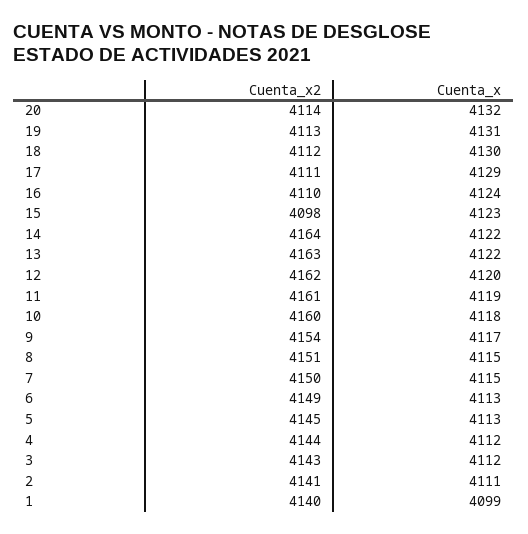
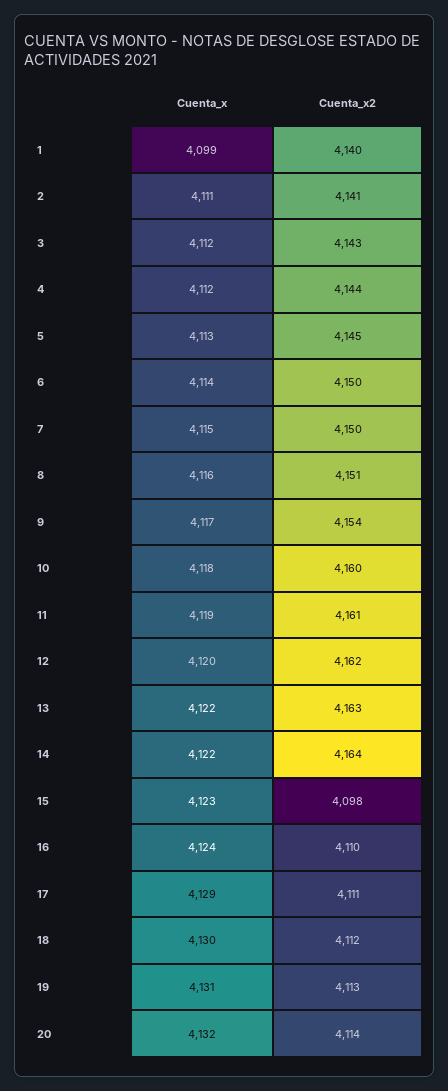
  {
    "Cuenta_x2": {
      "20": 4114,
      "19": 4113,
      "18": 4112,
      "17": 4111,
      "16": 4110,
      "15": 4098,
      "14": 4164,
      "13": 4163,
      "12": 4162,
      "11": 4161,
      "10": 4160,
      "9": 4154,
      "8": 4151,
      "7": 4150,
-     "6": 4149,
+     "6": 4150,
      "5": 4145,
      "4": 4144,
      "3": 4143,
      "2": 4141,
      "1": 4140
    },
    "Cuenta_x": {
      "20": 4132,
      "19": 4131,
      "18": 4130,
      "17": 4129,
      "16": 4124,
      "15": 4123,
      "14": 4122,
      "13": 4122,
      "12": 4120,
      "11": 4119,
      "10": 4118,
      "9": 4117,
-     "8": 4115,
+     "8": 4116,
      "7": 4115,
-     "6": 4113,
+     "6": 4114,
      "5": 4113,
      "4": 4112,
      "3": 4112,
      "2": 4111,
      "1": 4099
    }
  }

